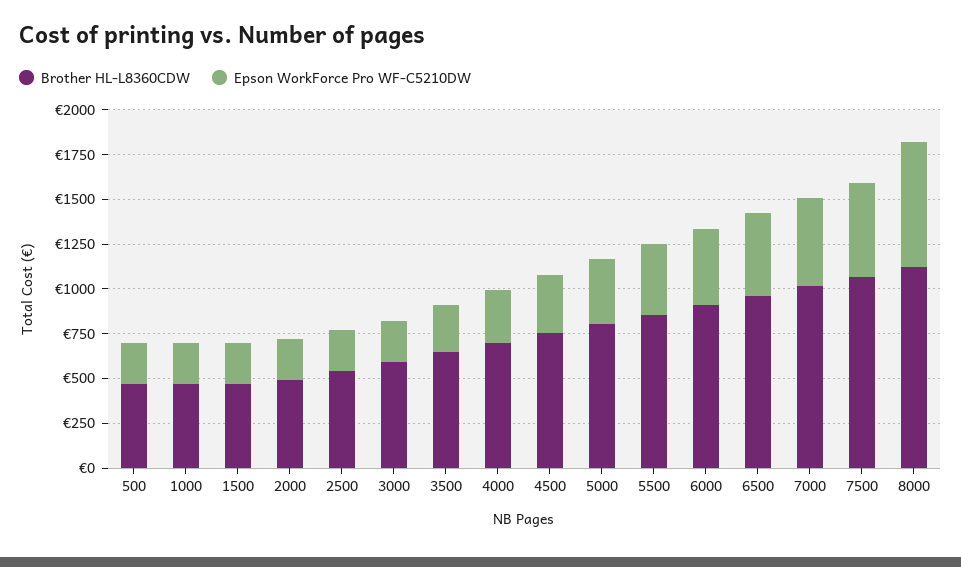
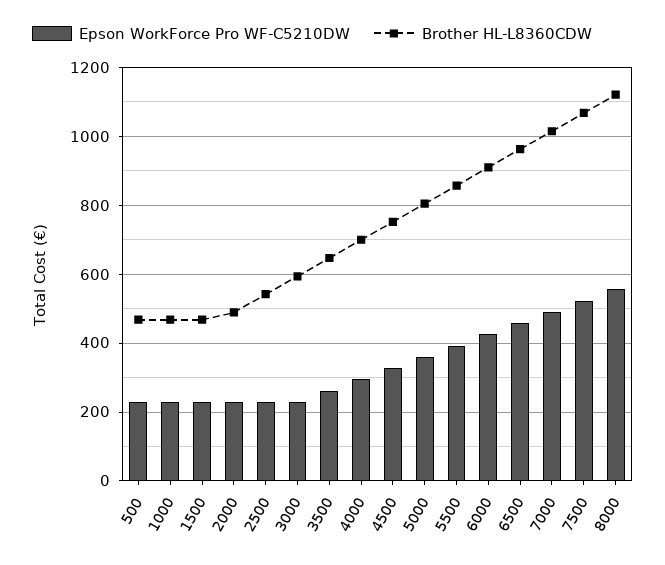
  {
    "Brother HL-L8360CDW": {
      "500": 460,
      "1000": 460,
      "1500": 460,
      "2000": 480,
      "2500": 540,
      "3000": 600,
      "3500": 640,
      "4000": 700,
      "4500": 760,
      "5000": 800,
      "5500": 860,
      "6000": 920,
      "6500": 960,
      "7000": 1020,
      "7500": 1060,
      "8000": 1120
    },
    "Epson WorkForce Pro WF-C5210DW": {
      "500": 220,
      "1000": 220,
      "1500": 220,
      "2000": 220,
      "2500": 220,
      "3000": 220,
      "3500": 260,
      "4000": 300,
      "4500": 320,
      "5000": 360,
      "5500": 400,
      "6000": 420,
      "6500": 460,
      "7000": 500,
      "7500": 520,
-     "8000": 700
+     "8000": 560
    }
  }

